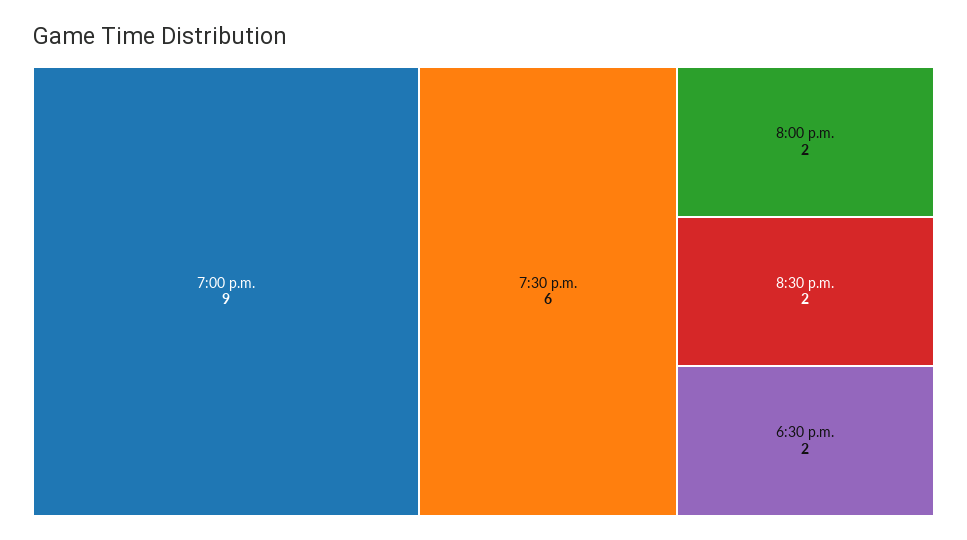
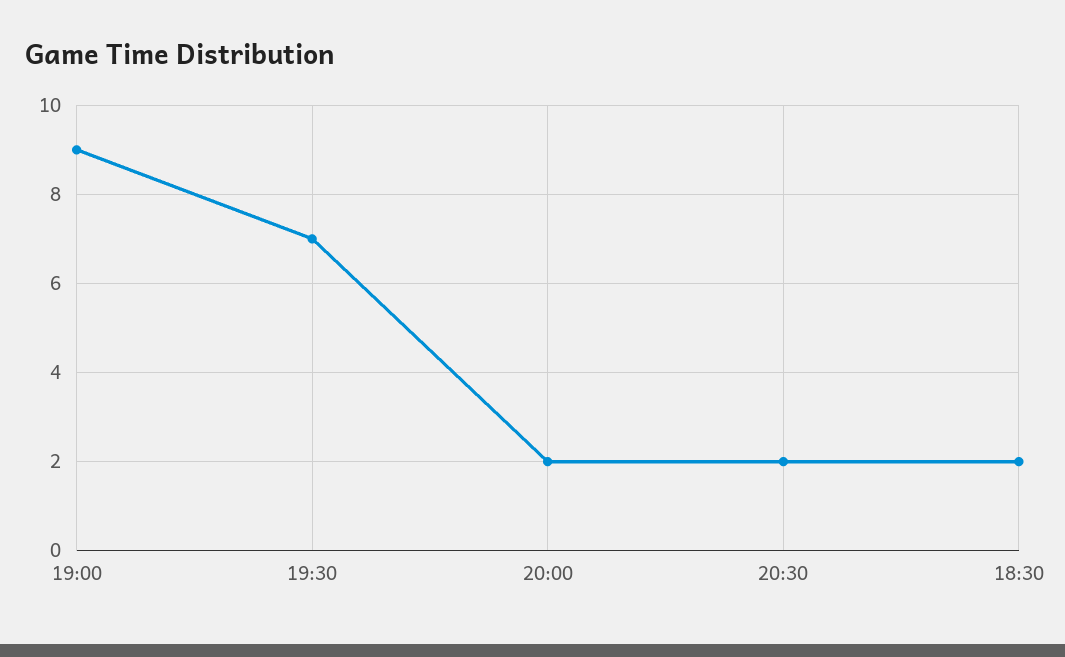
  {
    "7:00 p.m.": 9,
-   "7:30 p.m.": 6,
+   "7:30 p.m.": 7,
    "8:00 p.m.": 2,
    "8:30 p.m.": 2,
    "6:30 p.m.": 2
  }

